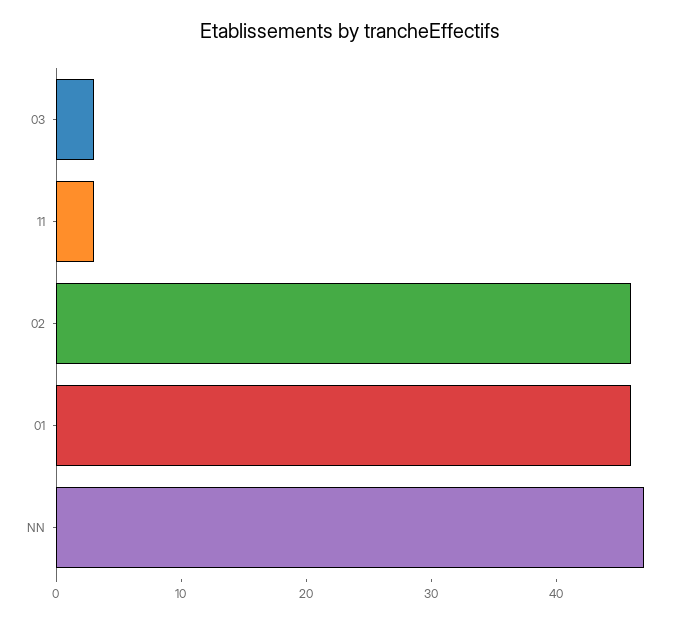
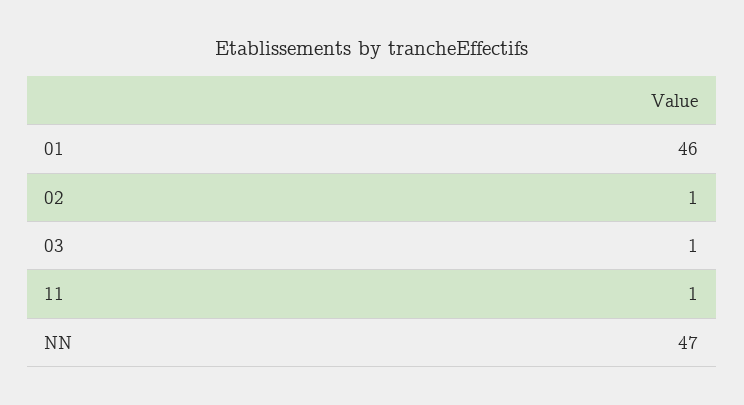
  {
-   "03": 3,
+   "03": 1,
-   "11": 3,
+   "11": 1,
-   "02": 46,
+   "02": 1,
    "01": 46,
    "NN": 47
  }

